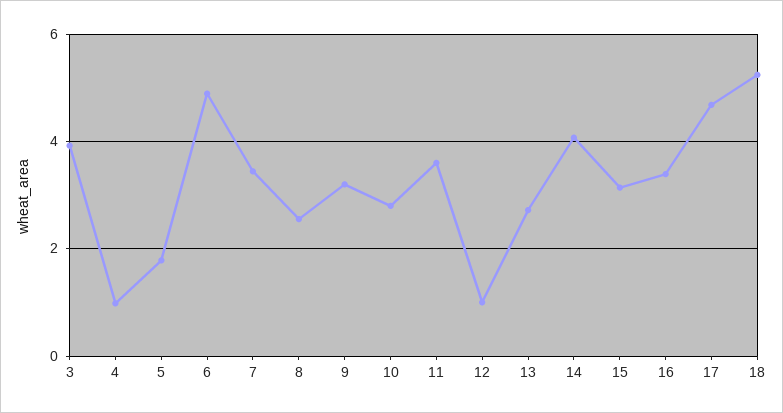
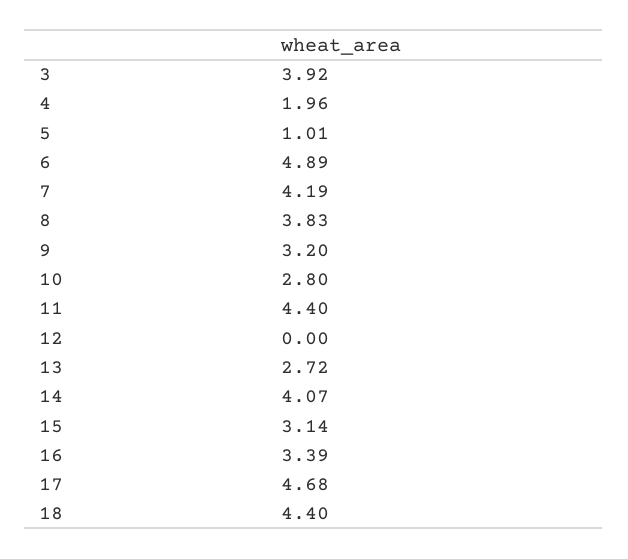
  {
    "3": 3.92,
-   "4": 1,
+   "4": 1.96,
-   "5": 1.8,
+   "5": 1.01,
    "6": 4.89,
-   "7": 3.4,
+   "7": 4.19,
-   "8": 2.6,
+   "8": 3.83,
    "9": 3.2,
    "10": 2.8,
-   "11": 3.6,
+   "11": 4.4,
-   "12": 1,
+   "12": 0,
    "13": 2.72,
    "14": 4.07,
    "15": 3.14,
    "16": 3.39,
    "17": 4.68,
-   "18": 5.2
+   "18": 4.4
  }

